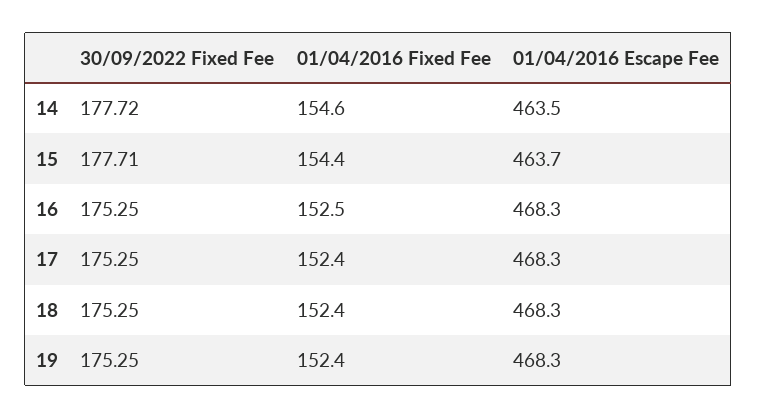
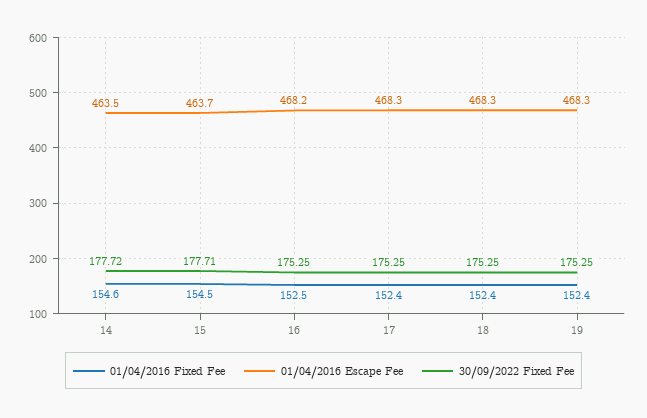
  {
    "30/09/2022 Fixed Fee": {
      "14": 177.72,
      "15": 177.71,
      "16": 175.25,
      "17": 175.25,
      "18": 175.25,
      "19": 175.25
    },
    "01/04/2016 Fixed Fee": {
      "14": 154.6,
-     "15": 154.4,
+     "15": 154.5,
      "16": 152.5,
      "17": 152.4,
      "18": 152.4,
      "19": 152.4
    },
    "01/04/2016 Escape Fee": {
      "14": 463.5,
      "15": 463.7,
-     "16": 468.3,
+     "16": 468.2,
      "17": 468.3,
      "18": 468.3,
      "19": 468.3
    }
  }

